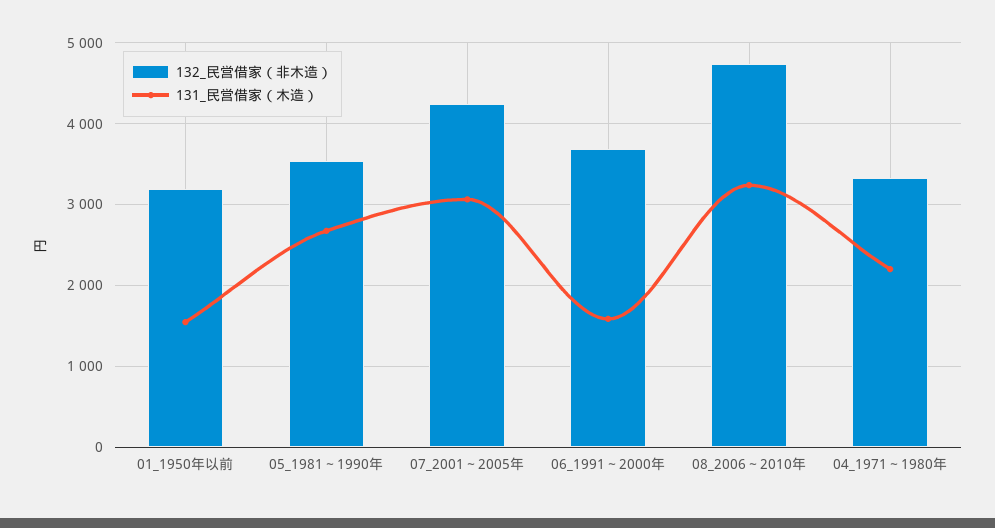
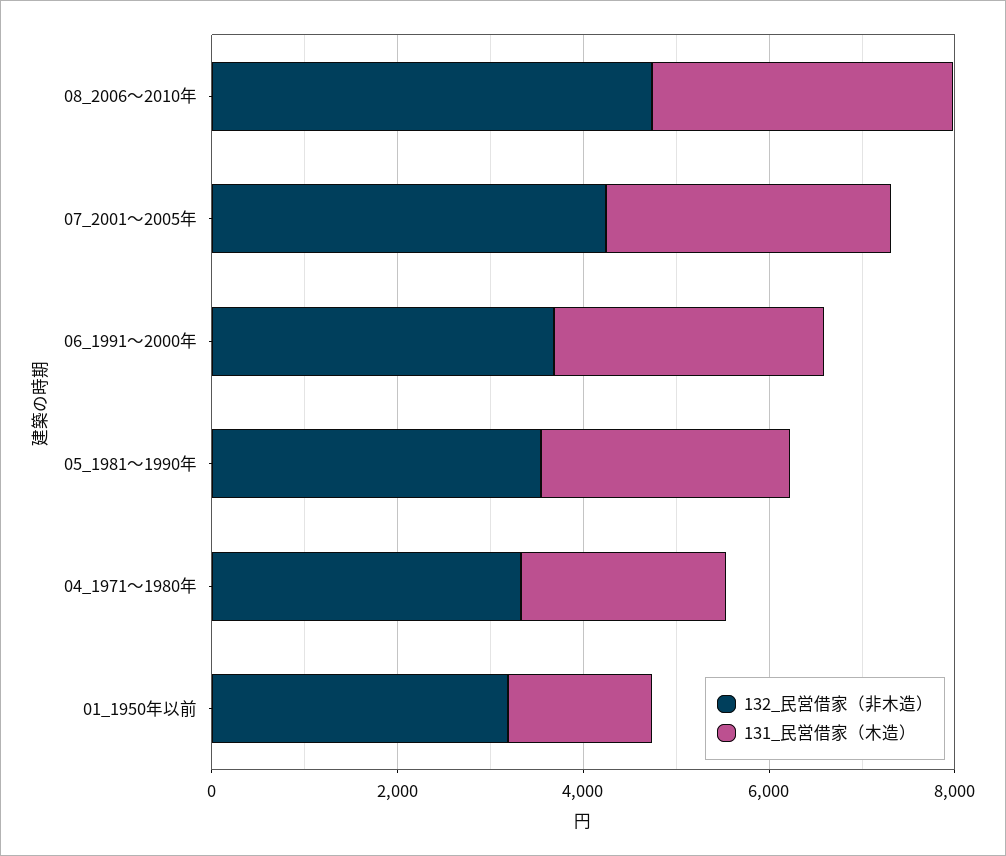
  {
    "132_民営借家（非木造）": {
      "01_1950年以前": 3200,
      "05_1981～1990年": 3500,
      "07_2001～2005年": 4200,
      "06_1991～2000年": 3700,
      "08_2006～2010年": 4700,
      "04_1971～1980年": 3300
    },
    "131_民営借家（木造）": {
      "01_1950年以前": 1500,
      "05_1981～1990年": 2700,
      "07_2001～2005年": 3100,
-     "06_1991～2000年": 1600,
+     "06_1991～2000年": 3000,
      "08_2006～2010年": 3200,
      "04_1971～1980年": 2200
    }
  }

